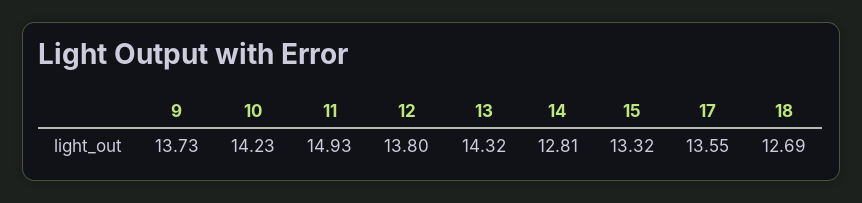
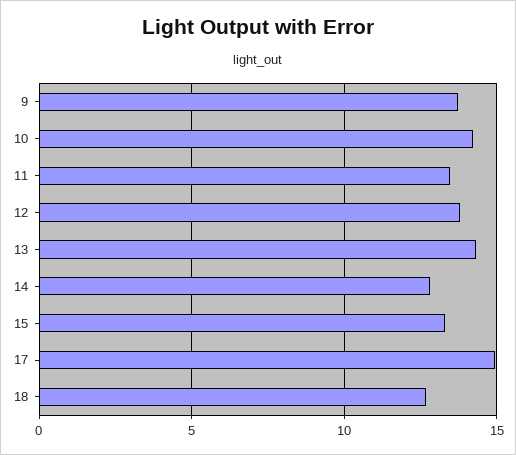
  {
    "9": 13.73,
    "10": 14.23,
-   "11": 14.93,
+   "11": 13.5,
    "12": 13.8,
    "13": 14.32,
    "14": 12.81,
    "15": 13.32,
-   "17": 13.55,
+   "17": 15,
    "18": 12.69
  }

